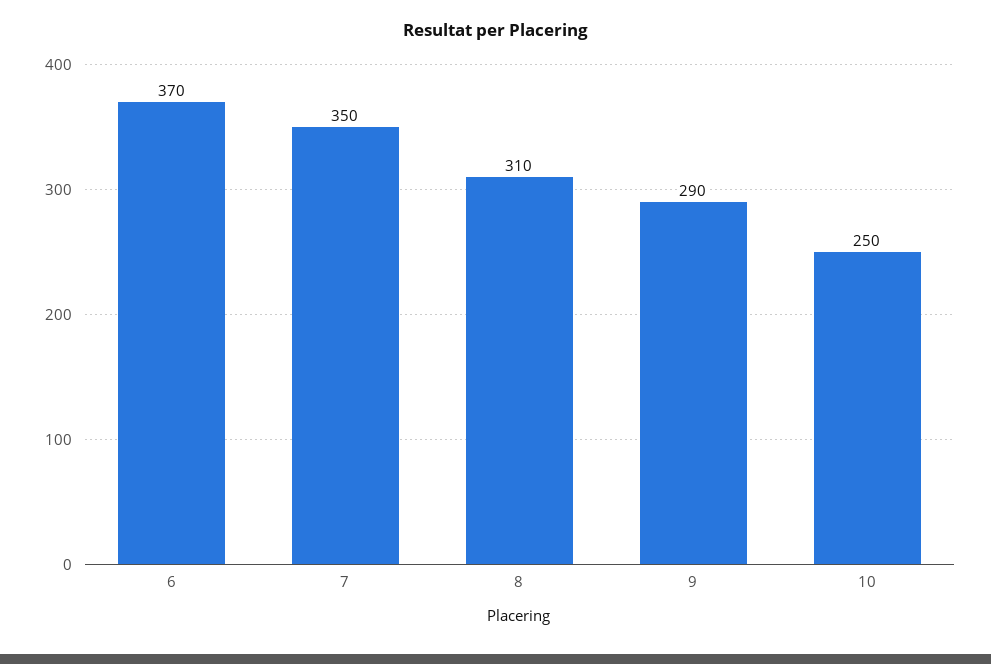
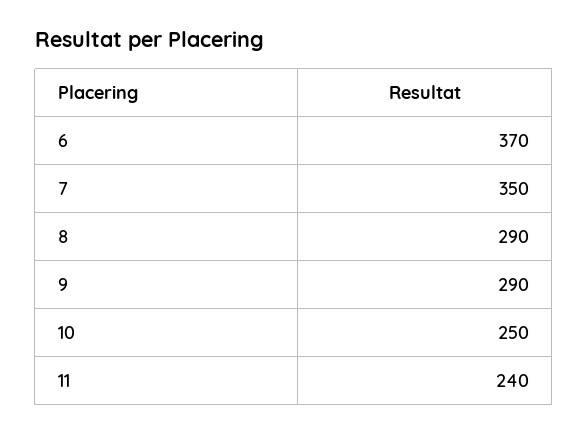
  {
    "6": 370,
    "7": 350,
-   "8": 310,
+   "8": 290,
    "9": 290,
-   "10": 250
+   "10": 250,
+   "11": 240
  }

